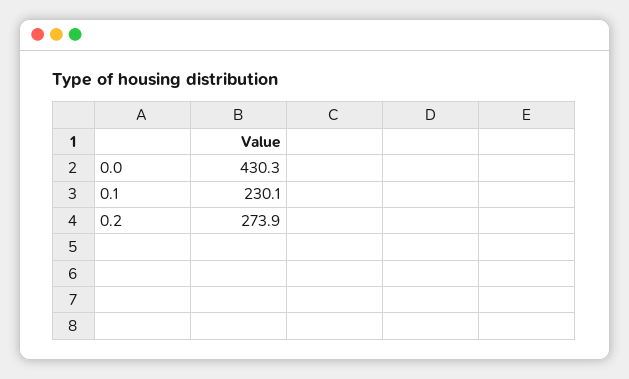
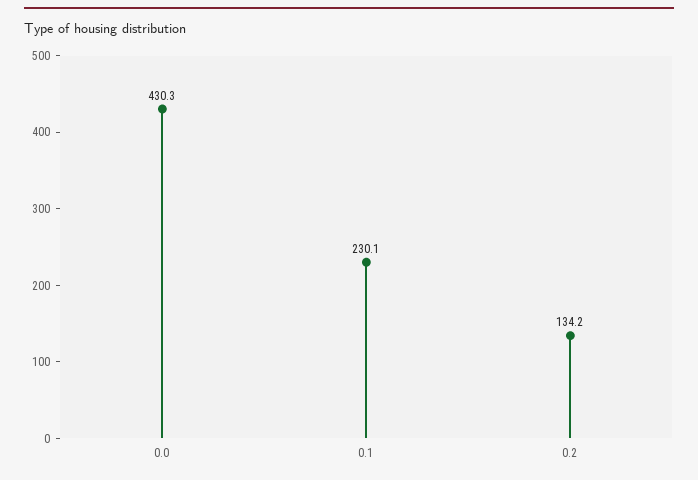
  {
    "0.0": 430.3,
    "0.1": 230.1,
-   "0.2": 273.9
+   "0.2": 134.2
  }

